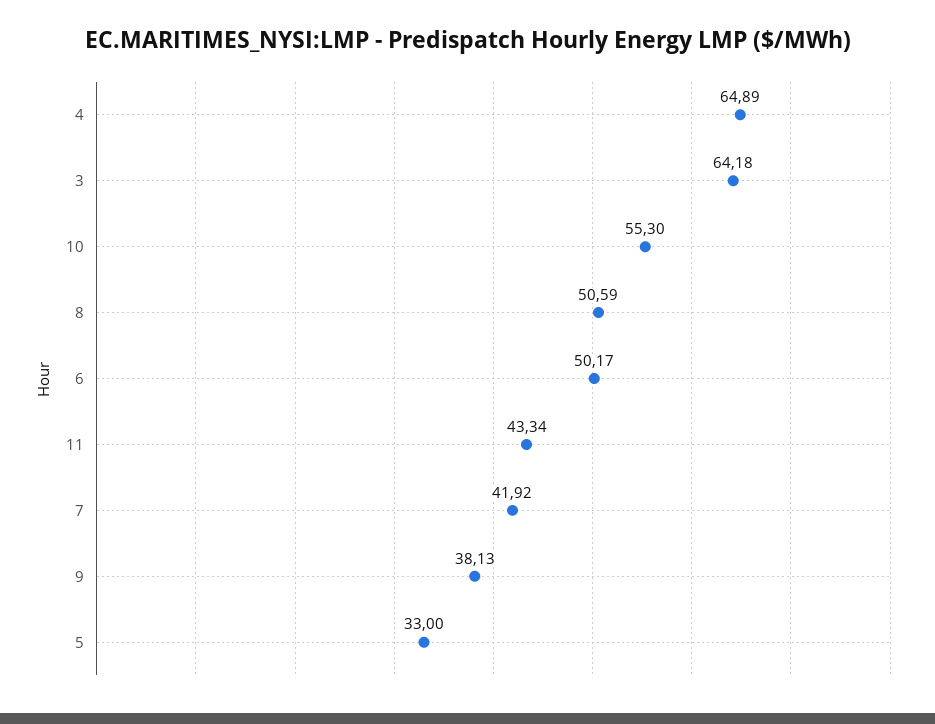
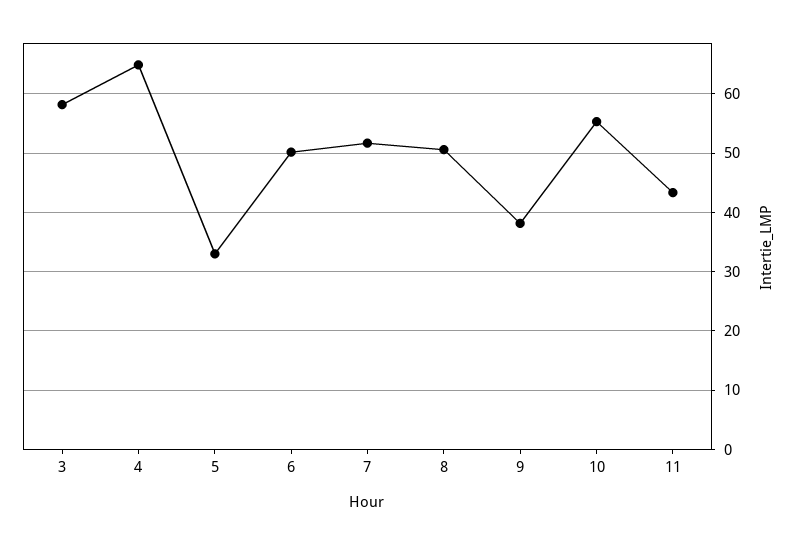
  {
    "4": 64.89,
-   "3": 64.18,
+   "3": 58,
    "10": 55.3,
    "8": 50.59,
    "6": 50.17,
    "11": 43.34,
-   "7": 41.92,
+   "7": 52,
    "9": 38.13,
    "5": 33
  }

